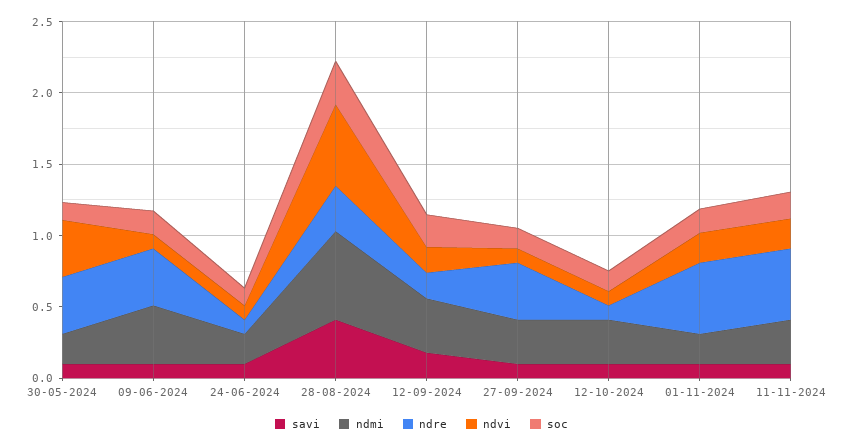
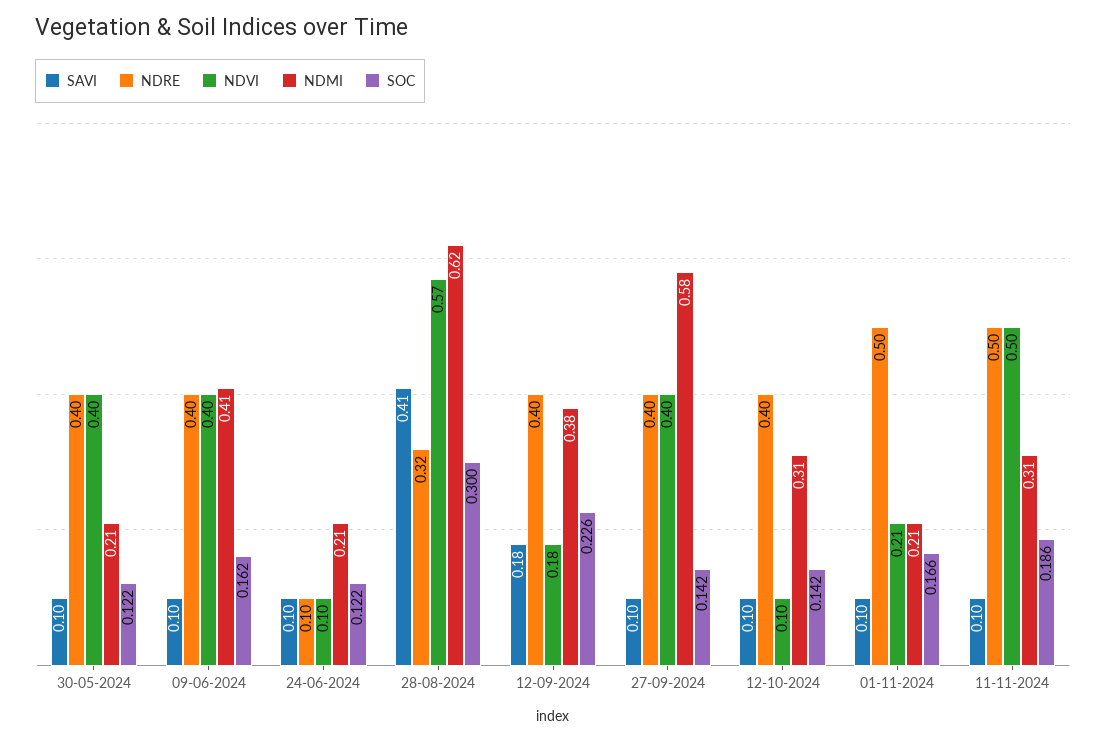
  {
    "savi": {
      "30-05-2024": 0.1,
      "09-06-2024": 0.1,
      "24-06-2024": 0.1,
      "28-08-2024": 0.41,
      "12-09-2024": 0.18,
      "27-09-2024": 0.1,
      "12-10-2024": 0.1,
      "01-11-2024": 0.1,
      "11-11-2024": 0.1
    },
    "ndmi": {
      "30-05-2024": 0.21,
      "09-06-2024": 0.41,
      "24-06-2024": 0.21,
      "28-08-2024": 0.62,
      "12-09-2024": 0.38,
-     "27-09-2024": 0.3,
+     "27-09-2024": 0.58,
      "12-10-2024": 0.31,
      "01-11-2024": 0.21,
      "11-11-2024": 0.31
    },
    "ndre": {
      "30-05-2024": 0.4,
      "09-06-2024": 0.4,
      "24-06-2024": 0.1,
      "28-08-2024": 0.32,
-     "12-09-2024": 0.2,
+     "12-09-2024": 0.4,
      "27-09-2024": 0.4,
-     "12-10-2024": 0.1,
+     "12-10-2024": 0.4,
      "01-11-2024": 0.5,
      "11-11-2024": 0.5
    },
    "ndvi": {
      "30-05-2024": 0.4,
-     "09-06-2024": 0.1,
+     "09-06-2024": 0.4,
      "24-06-2024": 0.1,
      "28-08-2024": 0.57,
      "12-09-2024": 0.18,
-     "27-09-2024": 0.1,
+     "27-09-2024": 0.4,
      "12-10-2024": 0.1,
      "01-11-2024": 0.21,
-     "11-11-2024": 0.2
+     "11-11-2024": 0.5
    },
    "soc": {
      "30-05-2024": 0.122,
      "09-06-2024": 0.162,
      "24-06-2024": 0.122,
      "28-08-2024": 0.3,
      "12-09-2024": 0.226,
      "27-09-2024": 0.142,
      "12-10-2024": 0.142,
      "01-11-2024": 0.166,
      "11-11-2024": 0.186
    }
  }

